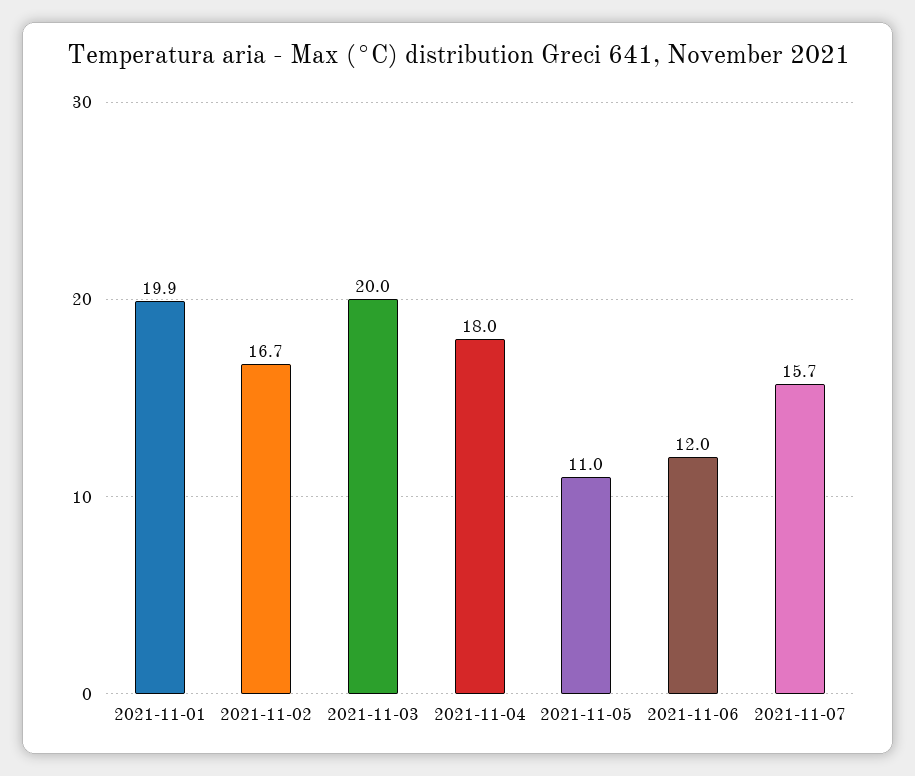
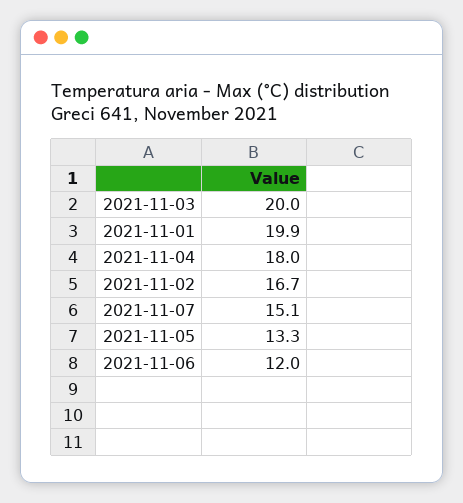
  {
    "2021-11-01": 19.9,
    "2021-11-02": 16.7,
    "2021-11-03": 20,
    "2021-11-04": 18,
-   "2021-11-05": 11,
+   "2021-11-05": 13.3,
    "2021-11-06": 12,
-   "2021-11-07": 15.7
+   "2021-11-07": 15.1
  }

